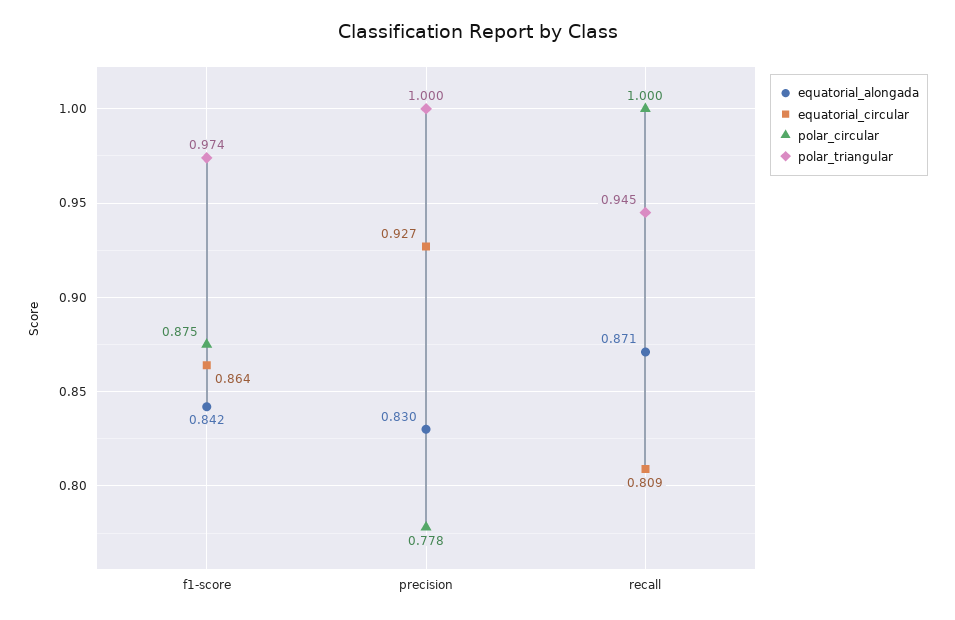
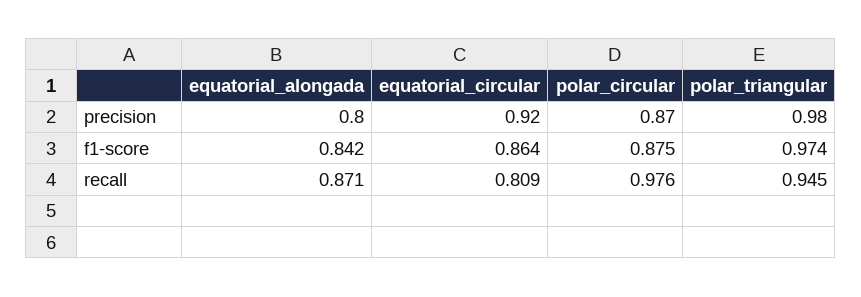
  {
    "equatorial_alongada": {
      "f1-score": 0.842,
-     "precision": 0.83,
+     "precision": 0.8,
      "recall": 0.871
    },
    "equatorial_circular": {
      "f1-score": 0.864,
-     "precision": 0.927,
+     "precision": 0.92,
      "recall": 0.809
    },
    "polar_circular": {
      "f1-score": 0.875,
-     "precision": 0.778,
+     "precision": 0.87,
-     "recall": 1
+     "recall": 0.976
    },
    "polar_triangular": {
      "f1-score": 0.974,
-     "precision": 1,
+     "precision": 0.98,
      "recall": 0.945
    }
  }

